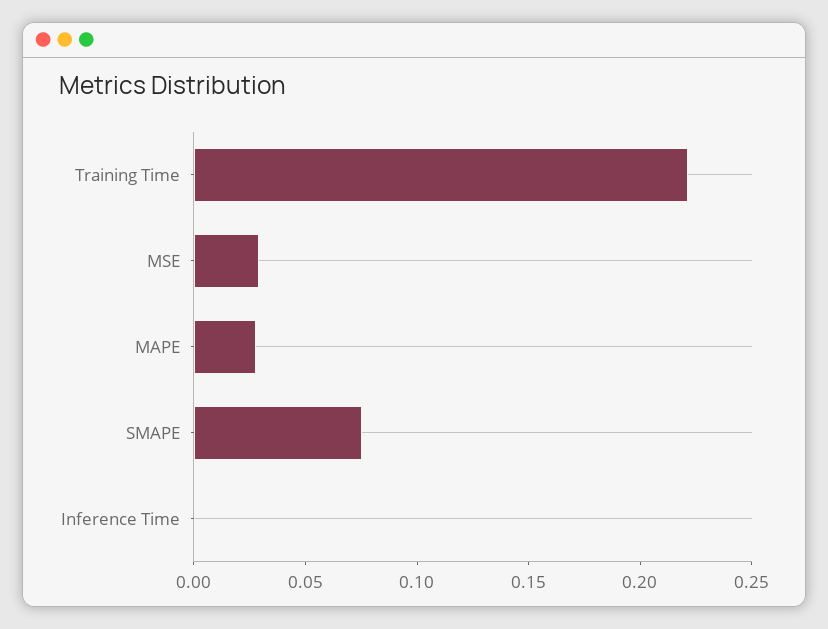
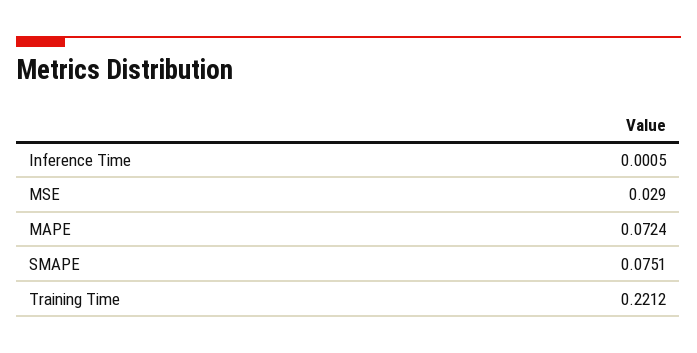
  {
    "Training Time": 0.2212,
    "MSE": 0.029,
-   "MAPE": 0.03,
+   "MAPE": 0.0724,
    "SMAPE": 0.0751,
    "Inference Time": 0.0005
  }

